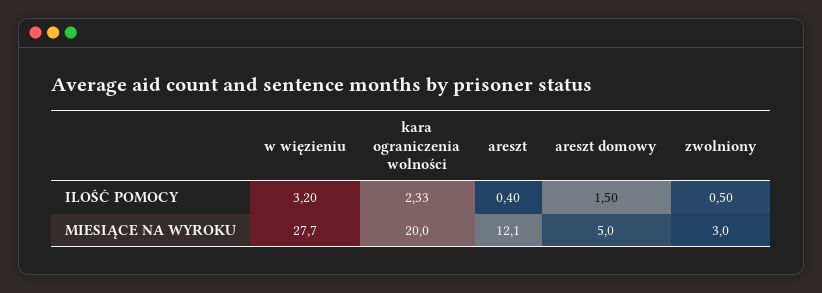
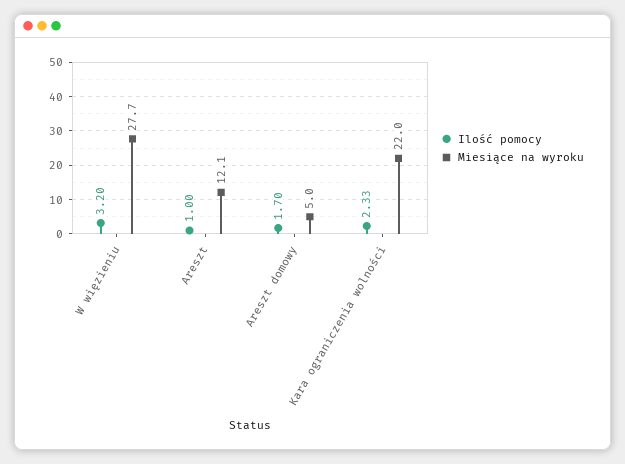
  {
    "ILOŚĆ POMOCY": {
      "w więzieniu": 3.2,
      "kara ograniczenia wolności": 2.33,
-     "areszt": 0.4,
+     "areszt": 1,
-     "areszt domowy": 1.5,
+     "areszt domowy": 1.7
-     "zwolniony": 0.5
    },
    "MIESIĄCE NA WYROKU": {
      "w więzieniu": 27.7,
-     "kara ograniczenia wolności": 20,
+     "kara ograniczenia wolności": 22,
      "areszt": 12.1,
-     "areszt domowy": 5,
+     "areszt domowy": 5
-     "zwolniony": 3
    }
  }

